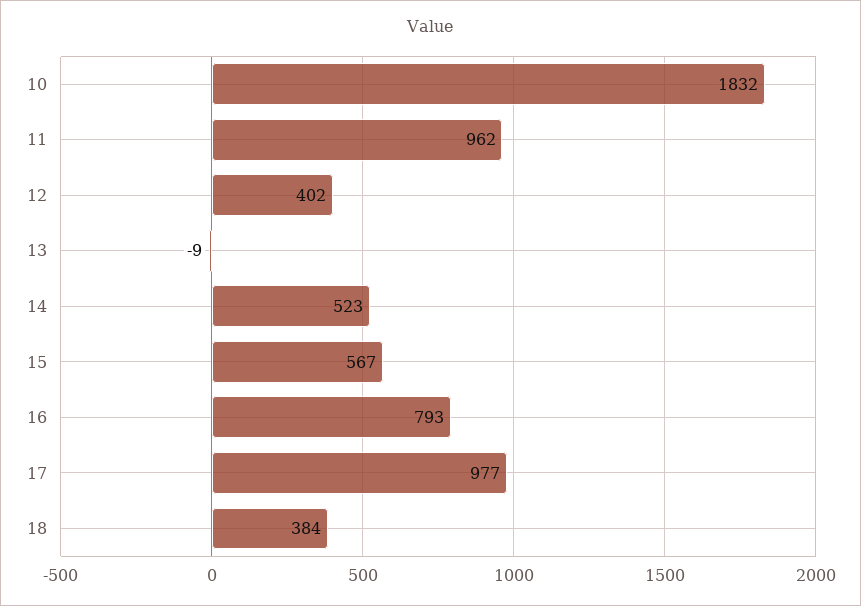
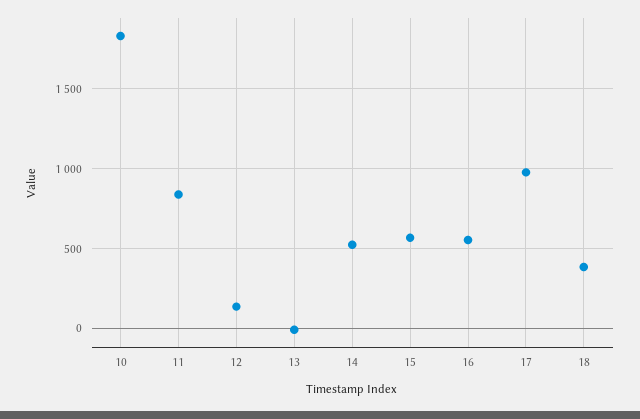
  {
    "10": 1832,
-   "11": 962,
+   "11": 850,
-   "12": 402,
+   "12": 150,
    "13": -9,
    "14": 523,
    "15": 567,
-   "16": 793,
+   "16": 550,
    "17": 977,
    "18": 384
  }

